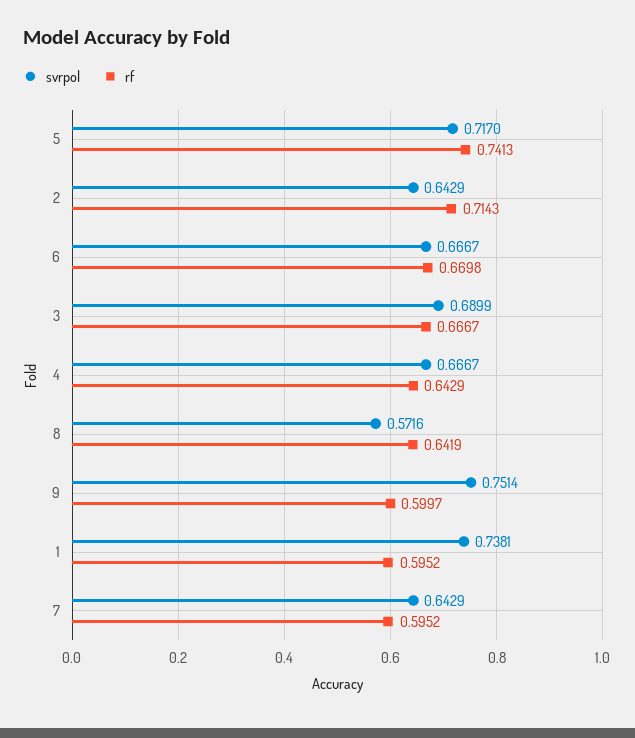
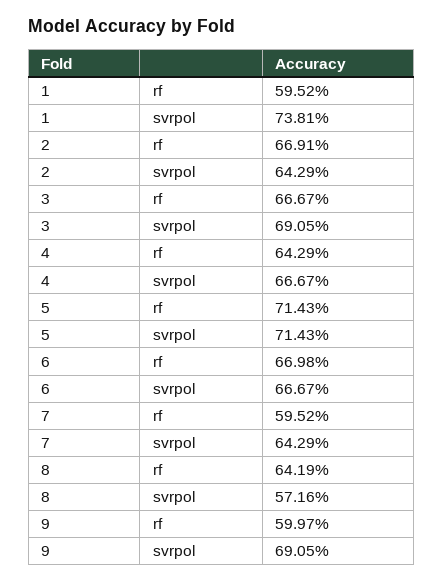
  {
    "svrpol": {
-     "5": 0.717,
+     "5": 0.7143,
      "2": 0.6429,
      "6": 0.6667,
-     "3": 0.6899,
+     "3": 0.6905,
      "4": 0.6667,
      "8": 0.5716,
-     "9": 0.7514,
+     "9": 0.6905,
      "1": 0.7381,
      "7": 0.6429
    },
    "rf": {
-     "5": 0.7413,
+     "5": 0.7143,
-     "2": 0.7143,
+     "2": 0.6691,
      "6": 0.6698,
      "3": 0.6667,
      "4": 0.6429,
      "8": 0.6419,
      "9": 0.5997,
      "1": 0.5952,
      "7": 0.5952
    }
  }

